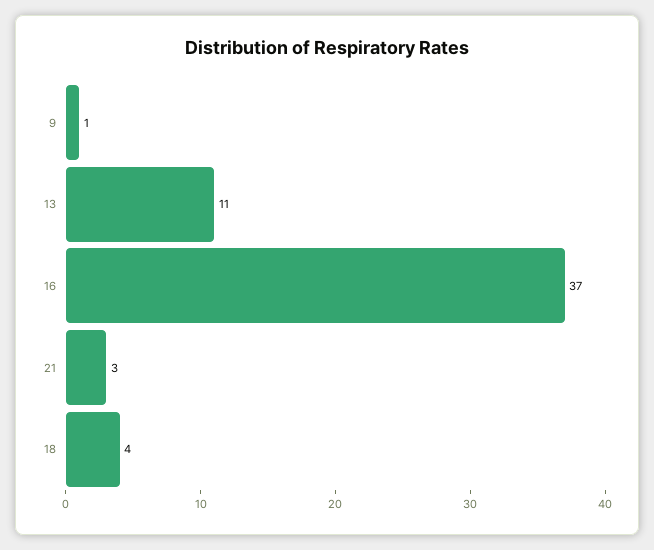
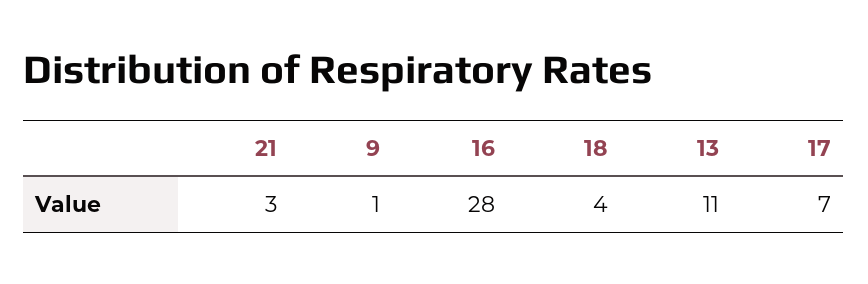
  {
    "9": 1,
    "13": 11,
-   "16": 37,
+   "16": 28,
    "21": 3,
-   "18": 4
+   "18": 4,
+   "17": 7
  }

